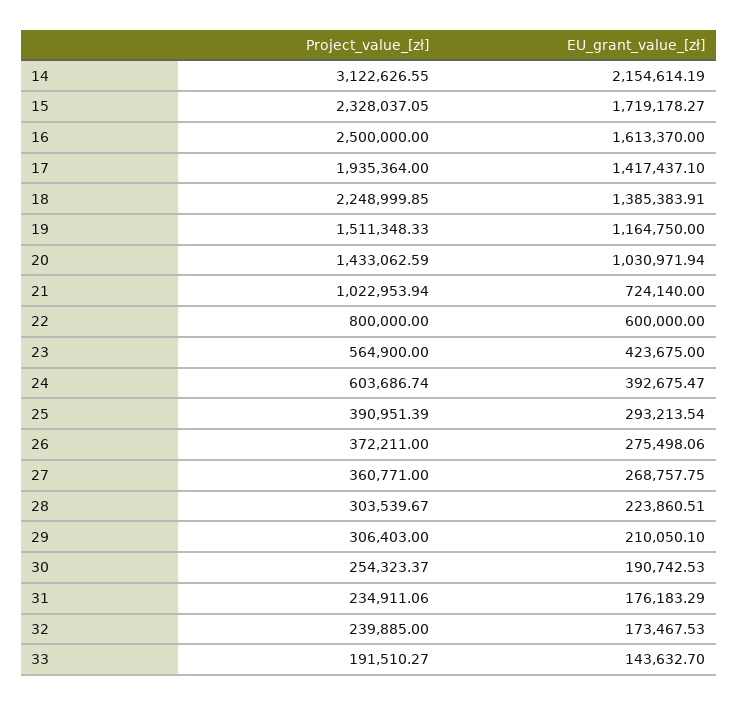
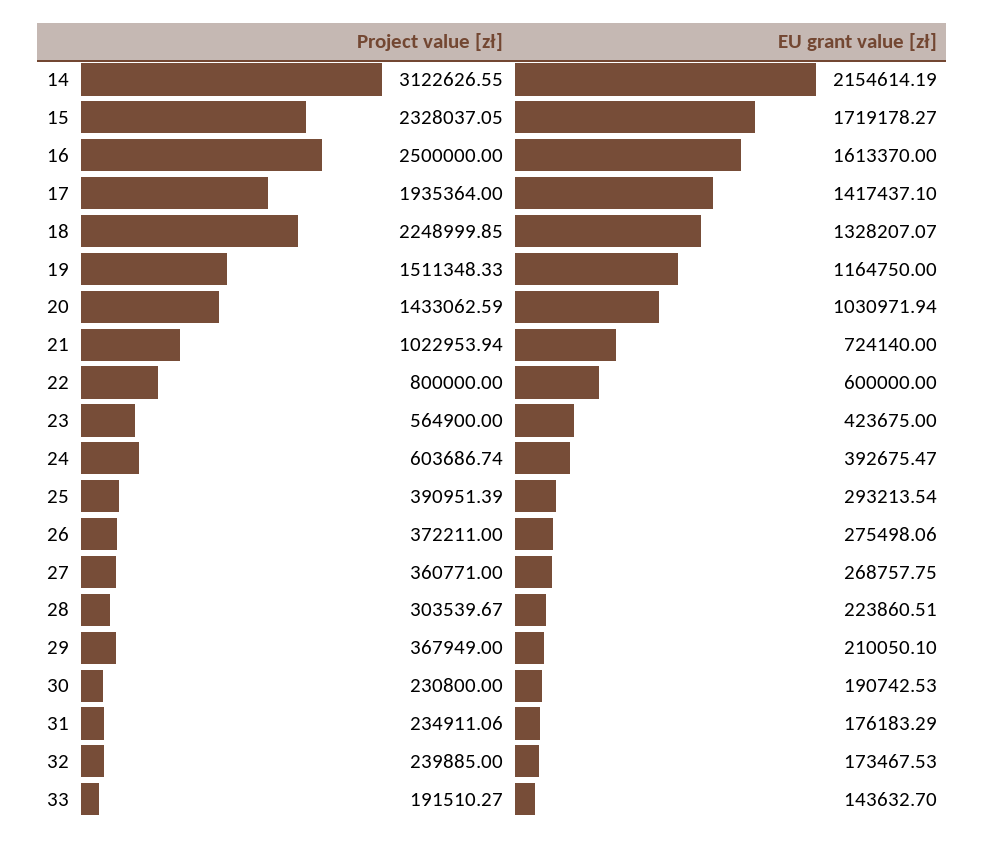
  {
    "Project_value_[zł]": {
      "14": 3122626.55,
      "15": 2328037.05,
      "16": 2500000,
      "17": 1935364,
      "18": 2248999.85,
      "19": 1511348.33,
      "20": 1433062.59,
      "21": 1022953.94,
      "22": 800000,
      "23": 564900,
      "24": 603686.74,
      "25": 390951.39,
      "26": 372211,
      "27": 360771,
      "28": 303539.67,
-     "29": 306403,
+     "29": 367949,
-     "30": 254323.37,
+     "30": 230800,
      "31": 234911.06,
      "32": 239885,
      "33": 191510.27
    },
    "EU_grant_value_[zł]": {
      "14": 2154614.19,
      "15": 1719178.27,
      "16": 1613370,
      "17": 1417437.1,
-     "18": 1385383.91,
+     "18": 1328207.07,
      "19": 1164750,
      "20": 1030971.94,
      "21": 724140,
      "22": 600000,
      "23": 423675,
      "24": 392675.47,
      "25": 293213.54,
      "26": 275498.06,
      "27": 268757.75,
      "28": 223860.51,
      "29": 210050.1,
      "30": 190742.53,
      "31": 176183.29,
      "32": 173467.53,
      "33": 143632.7
    }
  }

